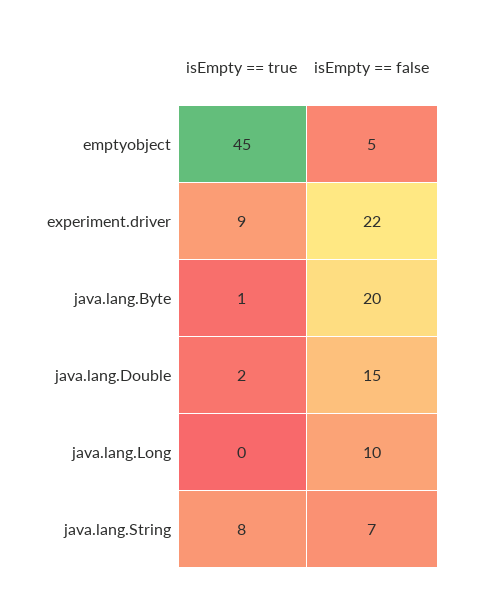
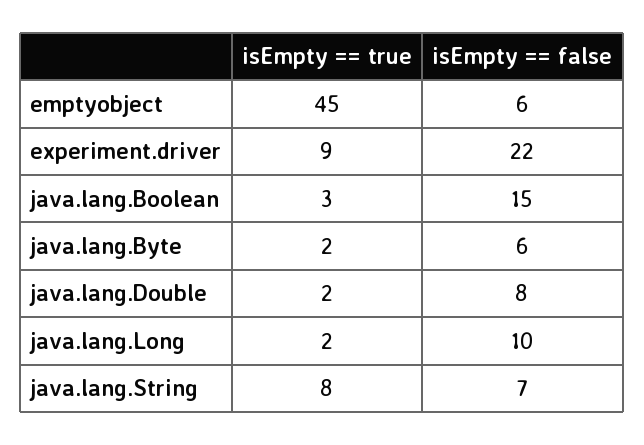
  {
    "isEmpty == true": {
      "emptyobject": 45,
      "experiment.driver": 9,
-     "java.lang.Byte": 1,
+     "java.lang.Byte": 2,
      "java.lang.Double": 2,
-     "java.lang.Long": 0,
+     "java.lang.Long": 2,
-     "java.lang.String": 8
+     "java.lang.String": 8,
+     "java.lang.Boolean": 3
    },
    "isEmpty == false": {
-     "emptyobject": 5,
+     "emptyobject": 6,
      "experiment.driver": 22,
-     "java.lang.Byte": 20,
+     "java.lang.Byte": 6,
-     "java.lang.Double": 15,
+     "java.lang.Double": 8,
      "java.lang.Long": 10,
-     "java.lang.String": 7
+     "java.lang.String": 7,
+     "java.lang.Boolean": 15
    }
  }

